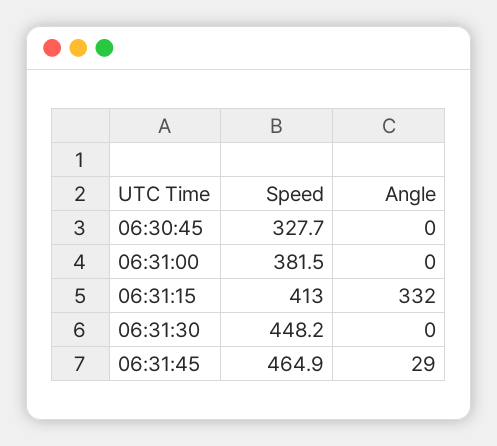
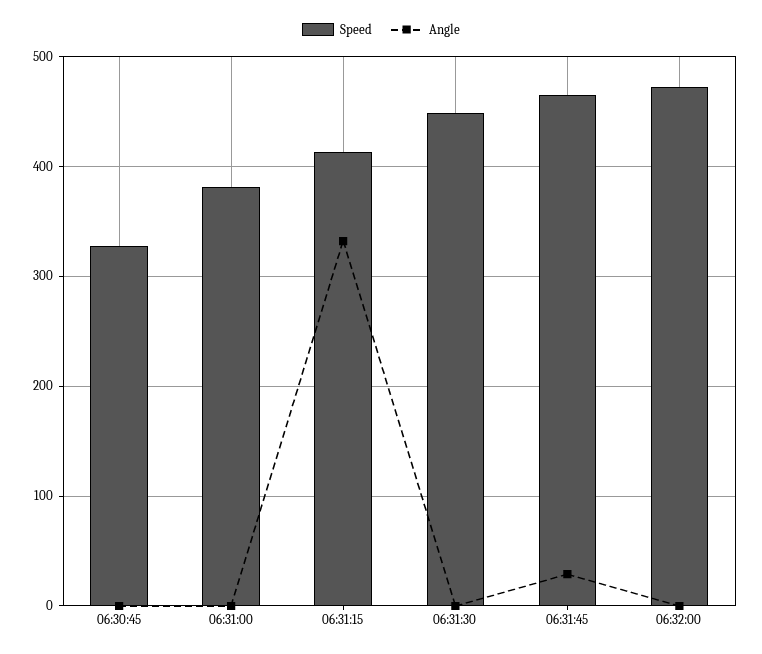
  {
    "Speed": {
      "06:30:45": 327.7,
      "06:31:00": 381.5,
      "06:31:15": 413,
      "06:31:30": 448.2,
-     "06:31:45": 464.9
+     "06:31:45": 464.9,
+     "06:32:00": 470
    },
    "Angle": {
      "06:30:45": 0,
      "06:31:00": 0,
      "06:31:15": 332,
      "06:31:30": 0,
-     "06:31:45": 29
+     "06:31:45": 29,
+     "06:32:00": 0
    }
  }

